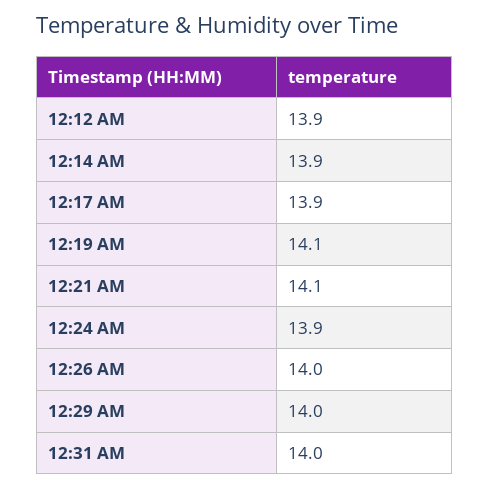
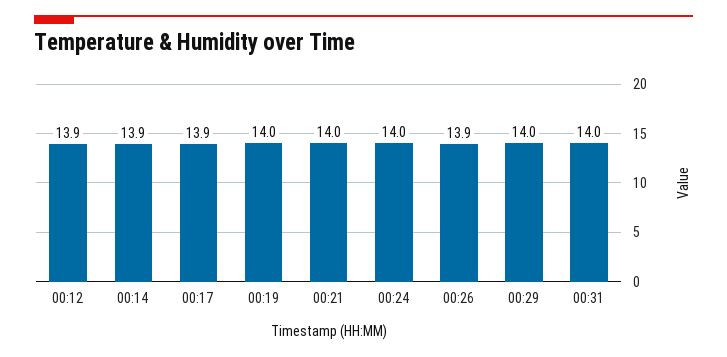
  {
    "12:12 AM": 13.9,
    "12:14 AM": 13.9,
    "12:17 AM": 13.9,
-   "12:19 AM": 14.1,
+   "12:19 AM": 14,
-   "12:21 AM": 14.1,
+   "12:21 AM": 14,
-   "12:24 AM": 13.9,
+   "12:24 AM": 14,
-   "12:26 AM": 14,
+   "12:26 AM": 13.9,
    "12:29 AM": 14,
    "12:31 AM": 14
  }

